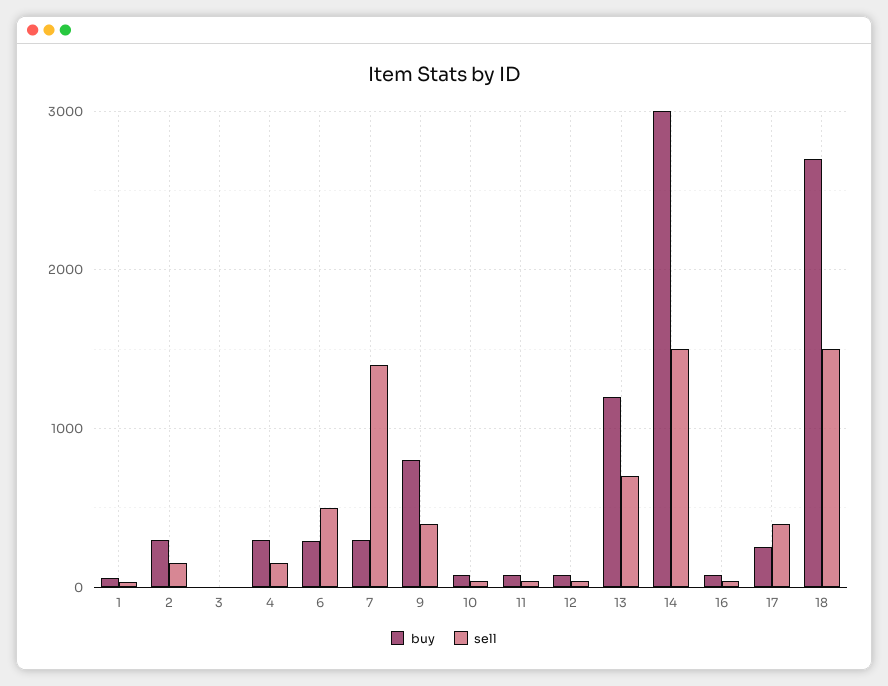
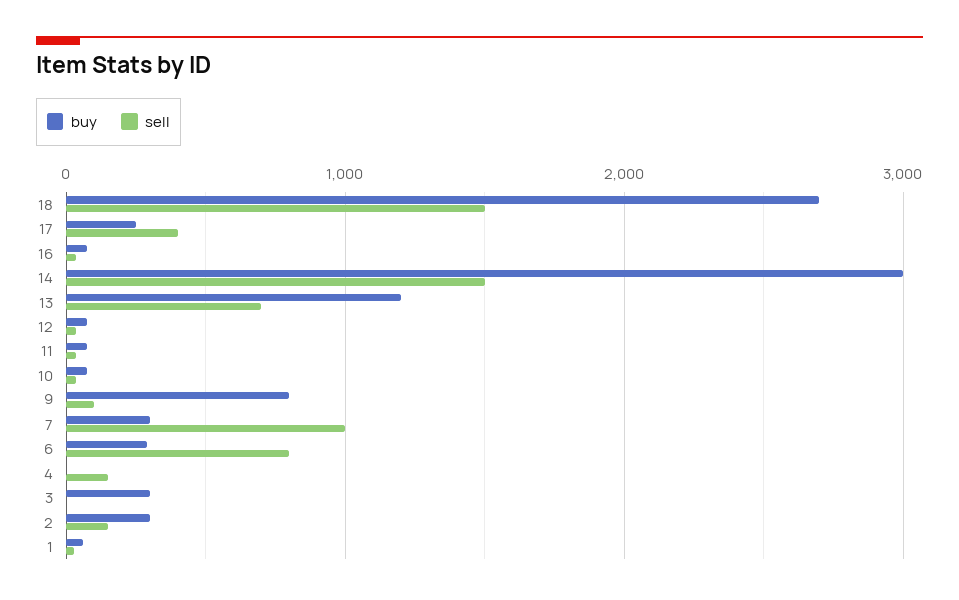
  {
    "buy": {
      "1": 100,
      "2": 300,
-     "3": 0,
+     "3": 300,
-     "4": 300,
+     "4": 0,
      "6": 300,
      "7": 300,
      "9": 800,
      "10": 100,
      "11": 100,
      "12": 100,
      "13": 1200,
      "14": 3000,
      "16": 100,
      "17": 300,
      "18": 2700
    },
    "sell": {
      "1": 0,
      "2": 200,
      "3": 0,
      "4": 200,
-     "6": 500,
+     "6": 800,
-     "7": 1400,
+     "7": 1000,
-     "9": 400,
+     "9": 100,
      "10": 0,
      "11": 0,
      "12": 0,
      "13": 700,
      "14": 1500,
      "16": 0,
      "17": 400,
      "18": 1500
    }
  }

